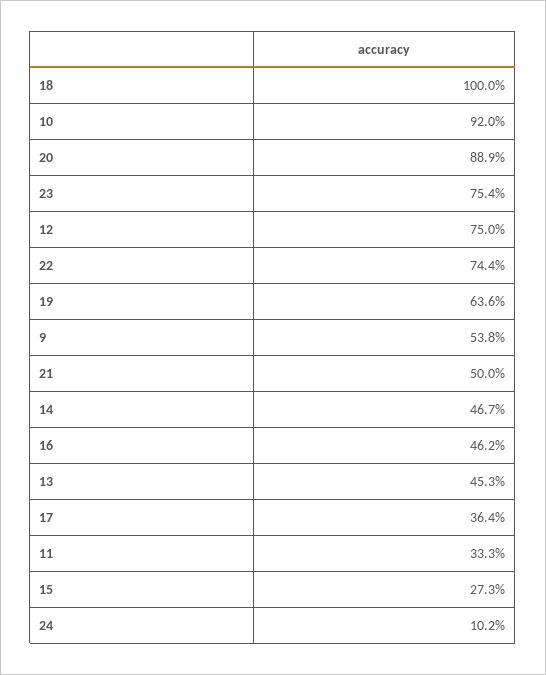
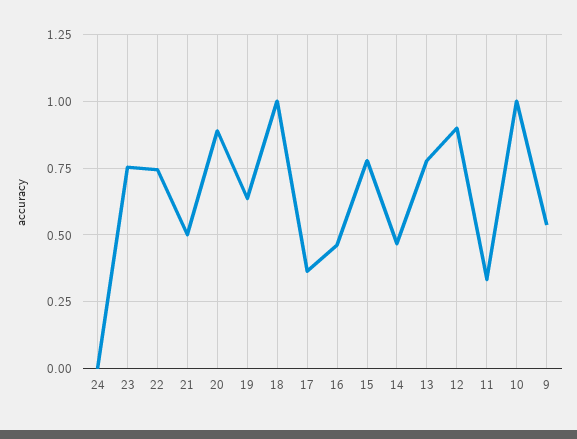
  {
    "18": 1,
-   "10": 0.92,
+   "10": 1,
    "20": 0.889,
    "23": 0.754,
-   "12": 0.75,
+   "12": 0.9,
    "22": 0.744,
    "19": 0.636,
    "9": 0.538,
    "21": 0.5,
    "14": 0.467,
    "16": 0.462,
-   "13": 0.453,
+   "13": 0.775,
    "17": 0.364,
    "11": 0.333,
-   "15": 0.273,
+   "15": 0.775,
-   "24": 0.102
+   "24": 0
  }

